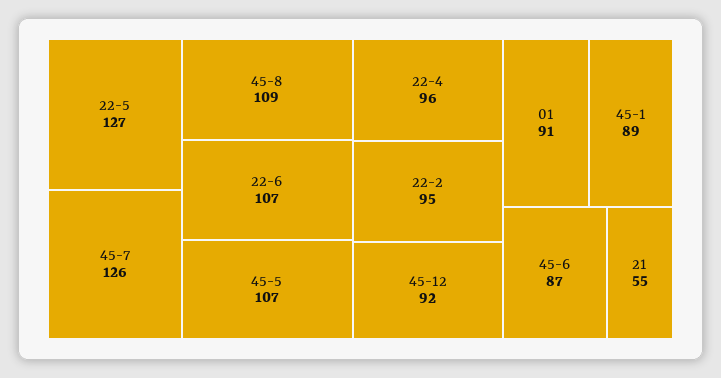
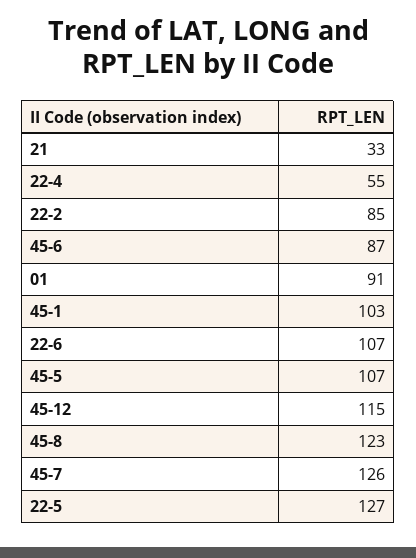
  {
    "22-5": 127,
    "45-7": 126,
-   "45-8": 109,
+   "45-8": 123,
    "22-6": 107,
    "45-5": 107,
-   "22-4": 96,
+   "22-4": 55,
-   "22-2": 95,
+   "22-2": 85,
-   "45-12": 92,
+   "45-12": 115,
    "01": 91,
-   "45-1": 89,
+   "45-1": 103,
    "45-6": 87,
-   "21": 55
+   "21": 33
  }

